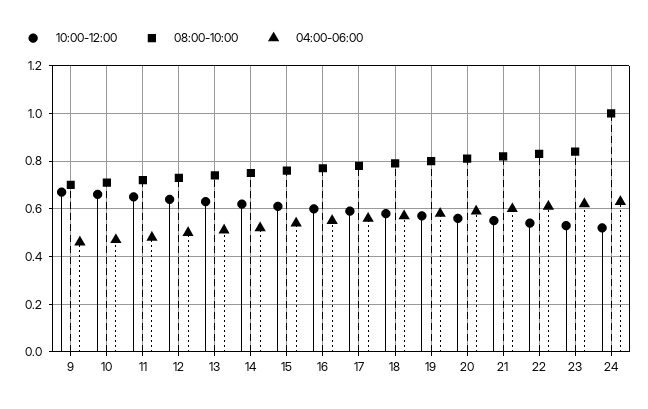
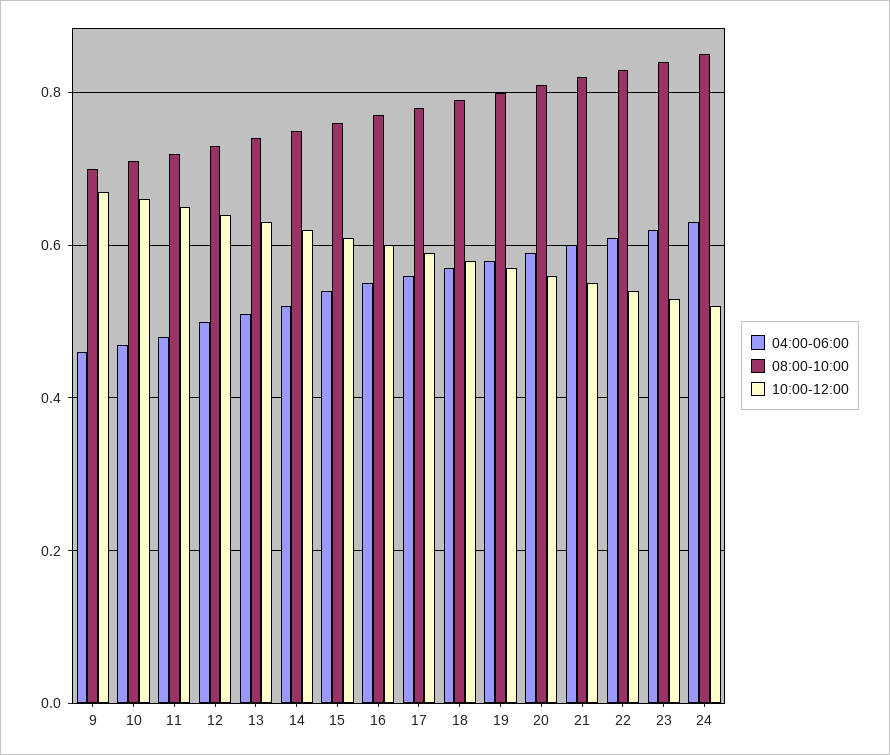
  {
    "10:00-12:00": {
      "9": 0.65,
      "10": 0.65,
      "11": 0.65,
      "12": 0.65,
      "13": 0.65,
      "14": 0.6,
      "15": 0.6,
      "16": 0.6,
      "17": 0.6,
      "18": 0.6,
      "19": 0.55,
      "20": 0.55,
      "21": 0.55,
      "22": 0.55,
      "23": 0.55,
      "24": 0.5
    },
    "08:00-10:00": {
      "9": 0.7,
      "10": 0.7,
      "11": 0.7,
      "12": 0.75,
      "13": 0.75,
      "14": 0.75,
      "15": 0.75,
      "16": 0.75,
      "17": 0.8,
      "18": 0.8,
      "19": 0.8,
      "20": 0.8,
      "21": 0.8,
      "22": 0.85,
      "23": 0.85,
-     "24": 1
+     "24": 0.85
    },
    "04:00-06:00": {
      "9": 0.45,
      "10": 0.45,
      "11": 0.5,
      "12": 0.5,
      "13": 0.5,
      "14": 0.5,
      "15": 0.55,
      "16": 0.55,
      "17": 0.55,
      "18": 0.55,
      "19": 0.6,
      "20": 0.6,
      "21": 0.6,
      "22": 0.6,
      "23": 0.6,
      "24": 0.65
    }
  }

